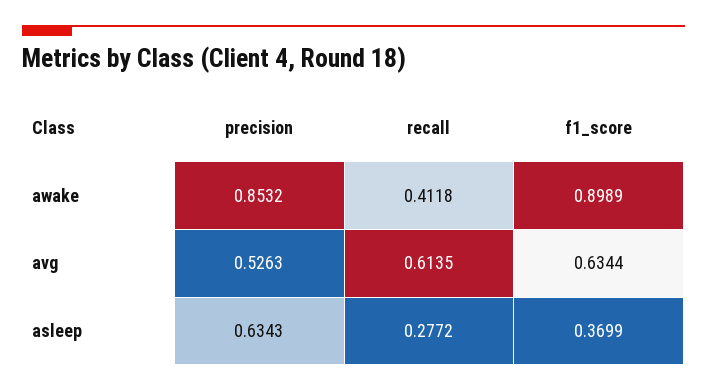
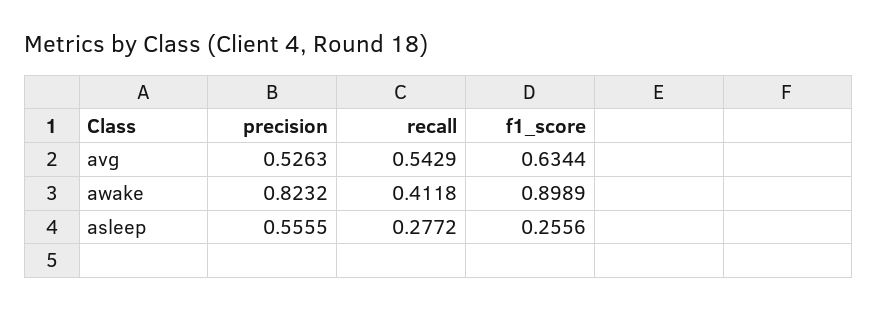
  {
    "precision": {
-     "awake": 0.8532,
+     "awake": 0.8232,
      "avg": 0.5263,
-     "asleep": 0.6343
+     "asleep": 0.5555
    },
    "recall": {
      "awake": 0.4118,
-     "avg": 0.6135,
+     "avg": 0.5429,
      "asleep": 0.2772
    },
    "f1_score": {
      "awake": 0.8989,
      "avg": 0.6344,
-     "asleep": 0.3699
+     "asleep": 0.2556
    }
  }

